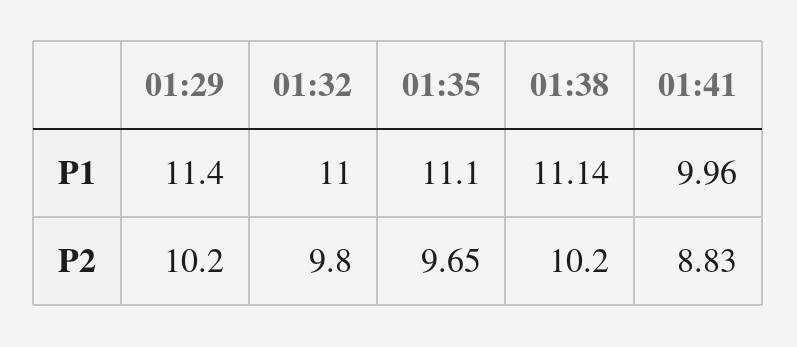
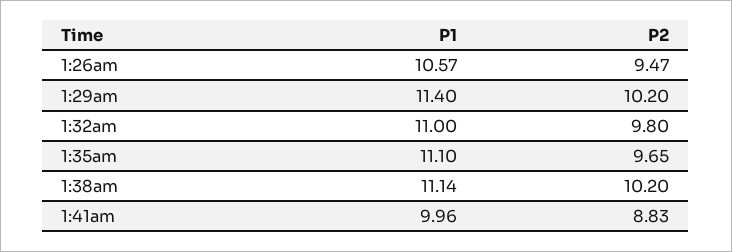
  {
    "01:29": {
      "P1": 11.4,
      "P2": 10.2
    },
    "01:32": {
      "P1": 11,
      "P2": 9.8
    },
    "01:35": {
      "P1": 11.1,
      "P2": 9.65
    },
    "01:38": {
      "P1": 11.14,
      "P2": 10.2
    },
    "01:41": {
      "P1": 9.96,
      "P2": 8.83
-   }
+   },
+   "1:26am": {
+     "P1": 10.57,
+     "P2": 9.47
+   }
  }

